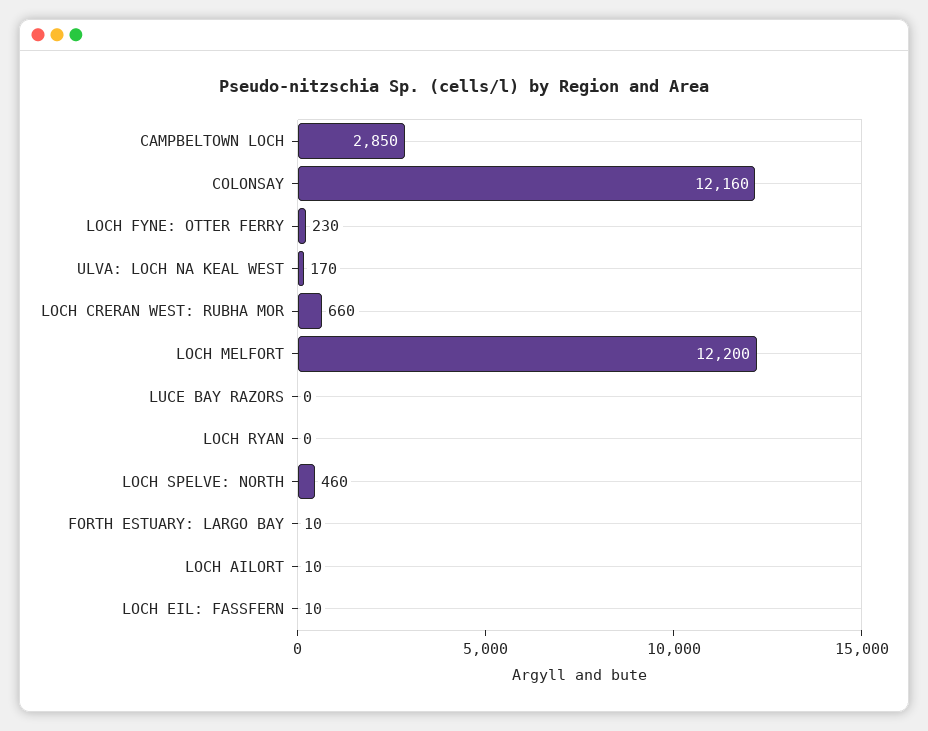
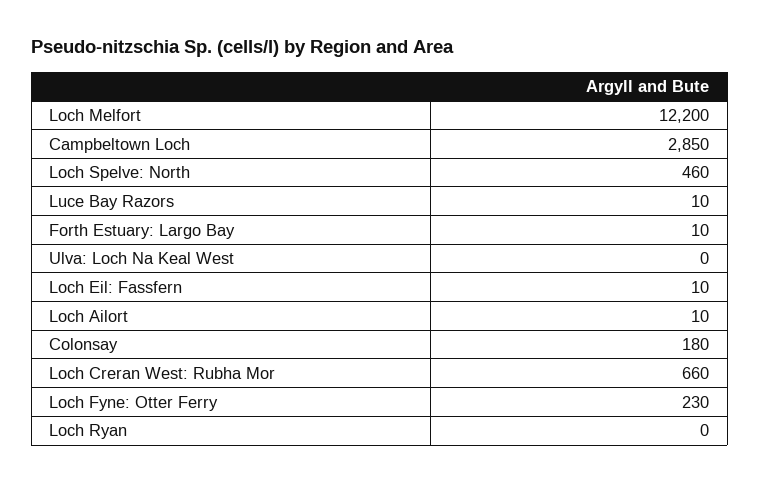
  {
    "CAMPBELTOWN LOCH": 2850,
-   "COLONSAY": 12160,
+   "COLONSAY": 180,
    "LOCH FYNE: OTTER FERRY": 230,
-   "ULVA: LOCH NA KEAL WEST": 170,
+   "ULVA: LOCH NA KEAL WEST": 0,
    "LOCH CRERAN WEST: RUBHA MOR": 660,
    "LOCH MELFORT": 12200,
-   "LUCE BAY RAZORS": 0,
+   "LUCE BAY RAZORS": 10,
    "LOCH RYAN": 0,
    "LOCH SPELVE: NORTH": 460,
    "FORTH ESTUARY: LARGO BAY": 10,
    "LOCH AILORT": 10,
    "LOCH EIL: FASSFERN": 10
  }

